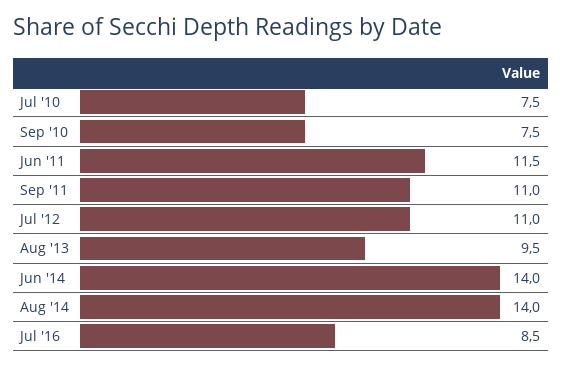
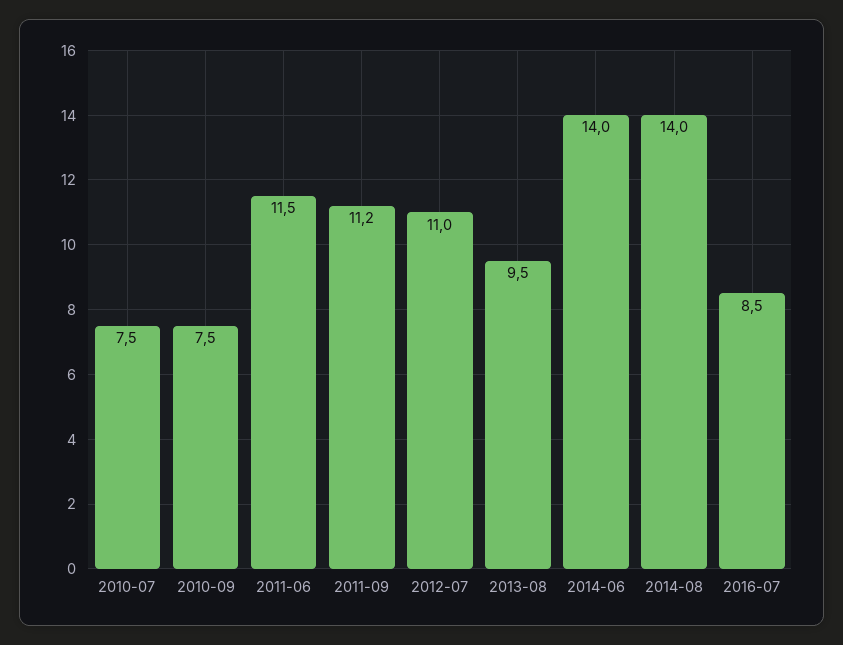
  {
    "Jul '10": 7.5,
    "Sep '10": 7.5,
    "Jun '11": 11.5,
-   "Sep '11": 11,
+   "Sep '11": 11.2,
    "Jul '12": 11,
    "Aug '13": 9.5,
    "Jun '14": 14,
    "Aug '14": 14,
    "Jul '16": 8.5
  }

